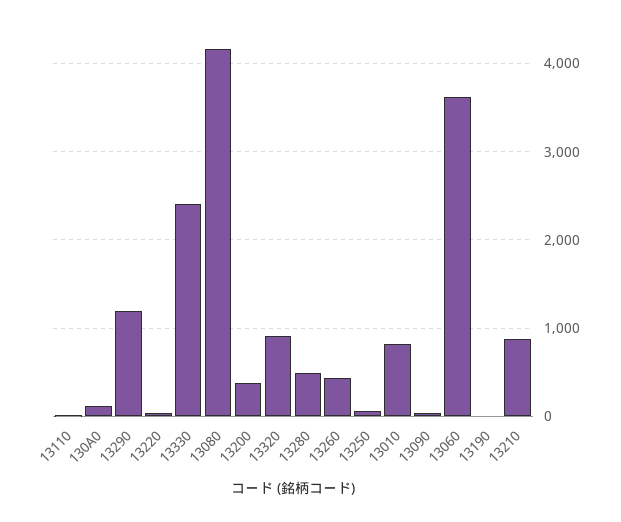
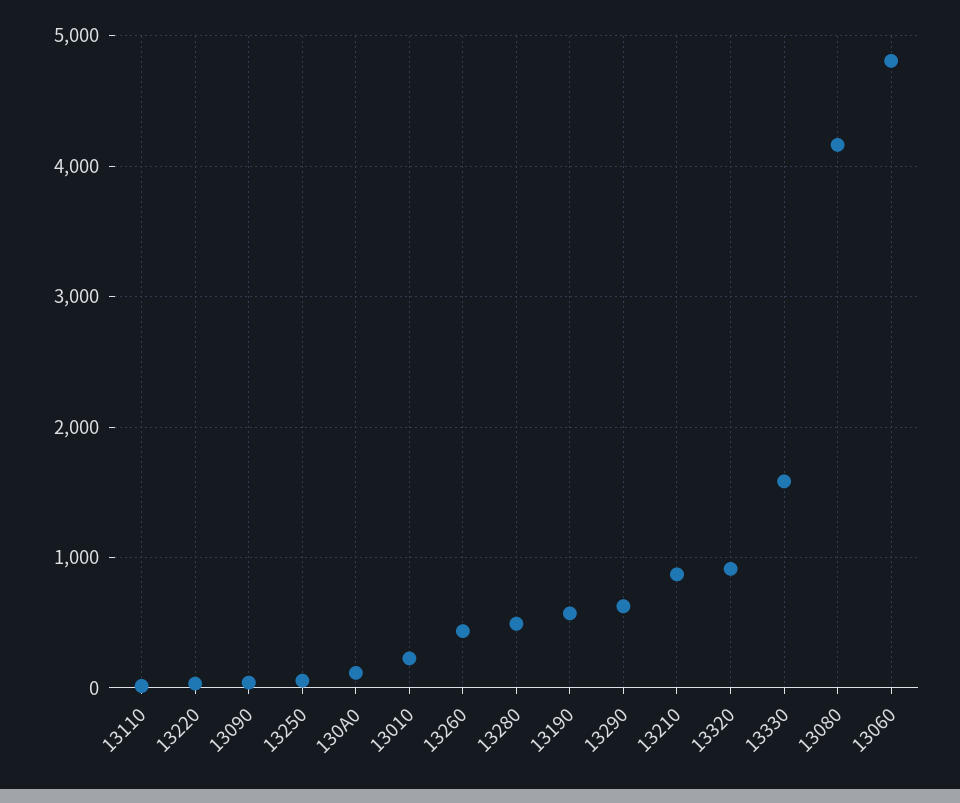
  {
    "13110": 0,
    "130A0": 100,
-   "13290": 1200,
+   "13290": 600,
    "13220": 0,
-   "13330": 2400,
+   "13330": 1600,
    "13080": 4200,
-   "13200": 400,
    "13320": 900,
    "13280": 500,
    "13260": 400,
    "13250": 100,
-   "13010": 800,
+   "13010": 200,
    "13090": 0,
-   "13060": 3600,
+   "13060": 4800,
-   "13190": 0,
+   "13190": 600,
    "13210": 900
  }

